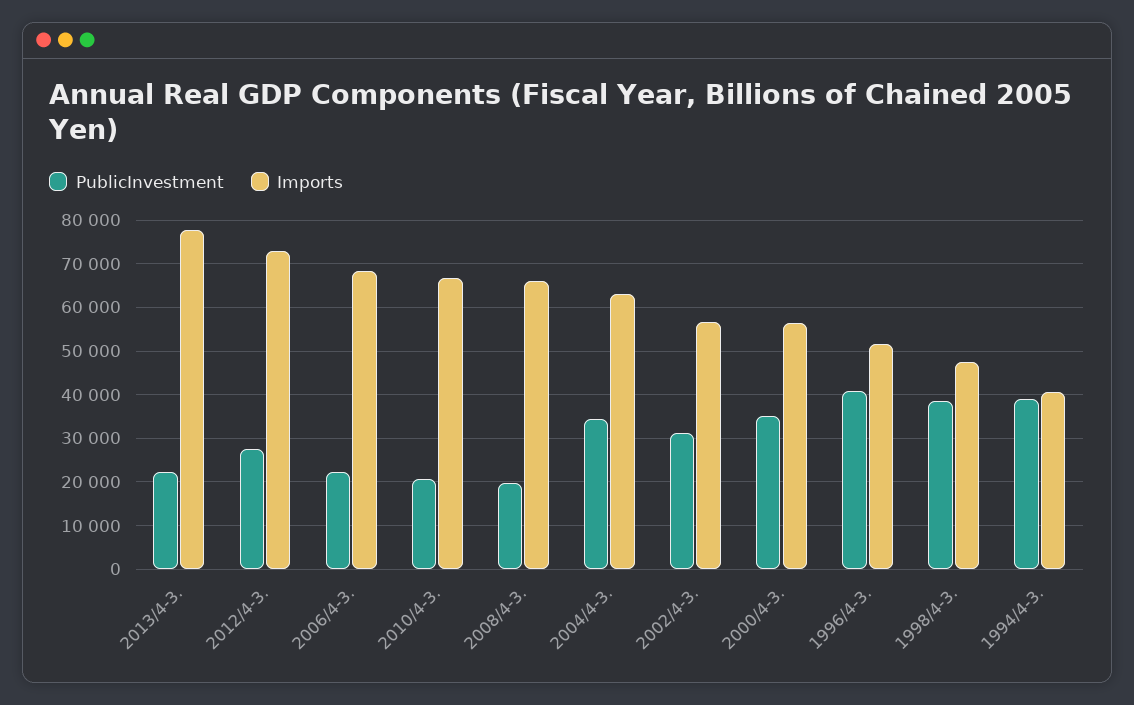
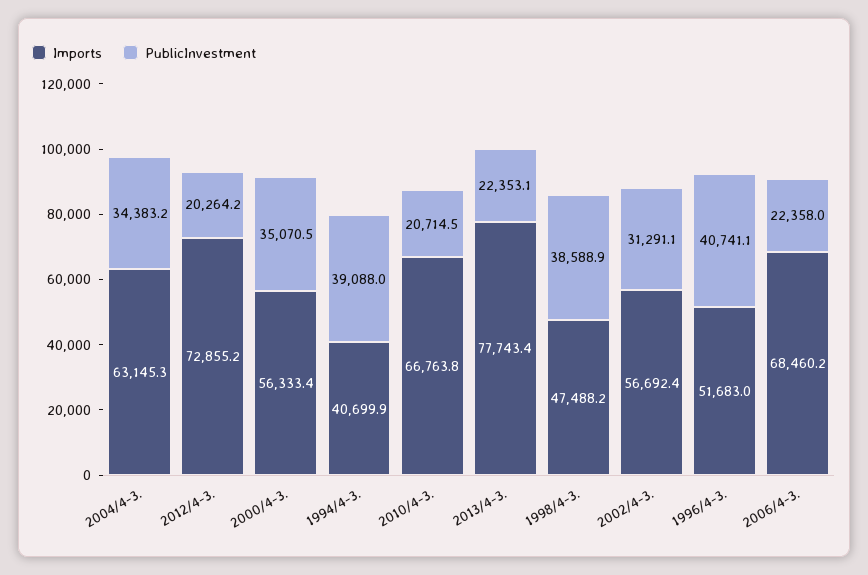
  {
    "PublicInvestment": {
      "2013/4-3.": 22353.1,
-     "2012/4-3.": 28000,
+     "2012/4-3.": 20264.2,
      "2006/4-3.": 22358,
      "2010/4-3.": 20714.5,
-     "2008/4-3.": 20000,
      "2004/4-3.": 34383.2,
      "2002/4-3.": 31291.1,
      "2000/4-3.": 35070.5,
      "1996/4-3.": 40741.1,
      "1998/4-3.": 38588.9,
      "1994/4-3.": 39088
    },
    "Imports": {
      "2013/4-3.": 77743.4,
      "2012/4-3.": 72855.2,
      "2006/4-3.": 68460.2,
      "2010/4-3.": 66763.8,
-     "2008/4-3.": 66000,
      "2004/4-3.": 63145.3,
      "2002/4-3.": 56692.4,
      "2000/4-3.": 56333.4,
      "1996/4-3.": 51683,
      "1998/4-3.": 47488.2,
      "1994/4-3.": 40699.9
    }
  }

